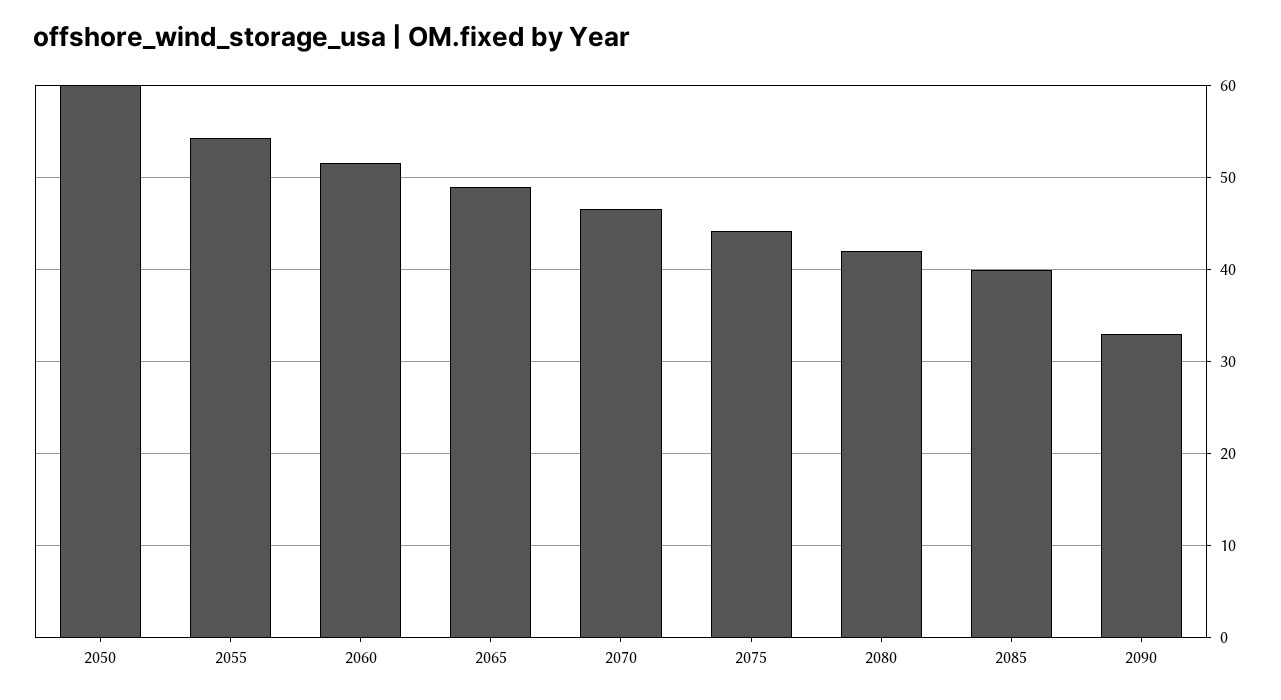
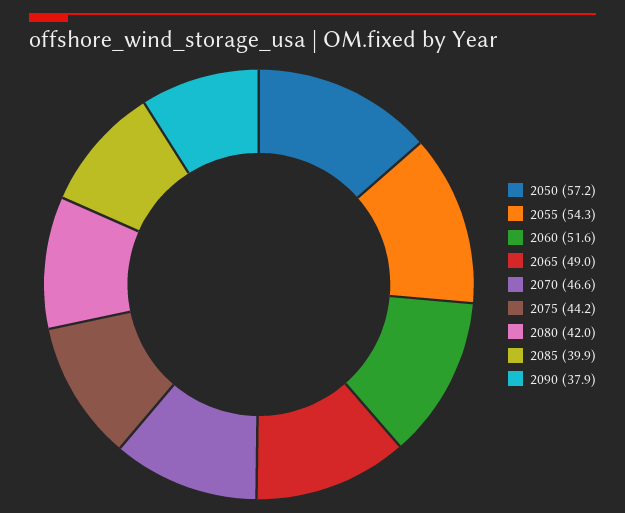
  {
-   "2050": 60,
+   "2050": 57.2,
    "2055": 54.3,
    "2060": 51.6,
    "2065": 49,
    "2070": 46.6,
    "2075": 44.2,
    "2080": 42,
    "2085": 39.9,
-   "2090": 33
+   "2090": 37.9
  }

